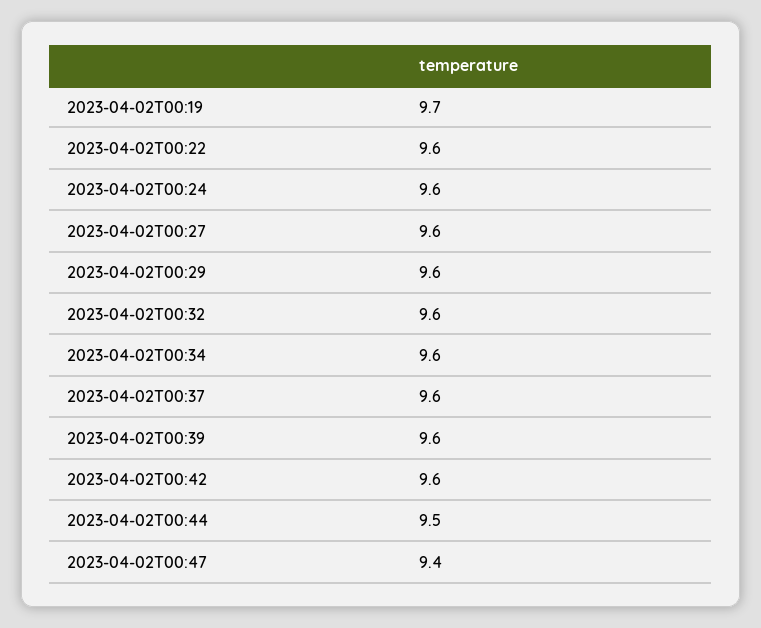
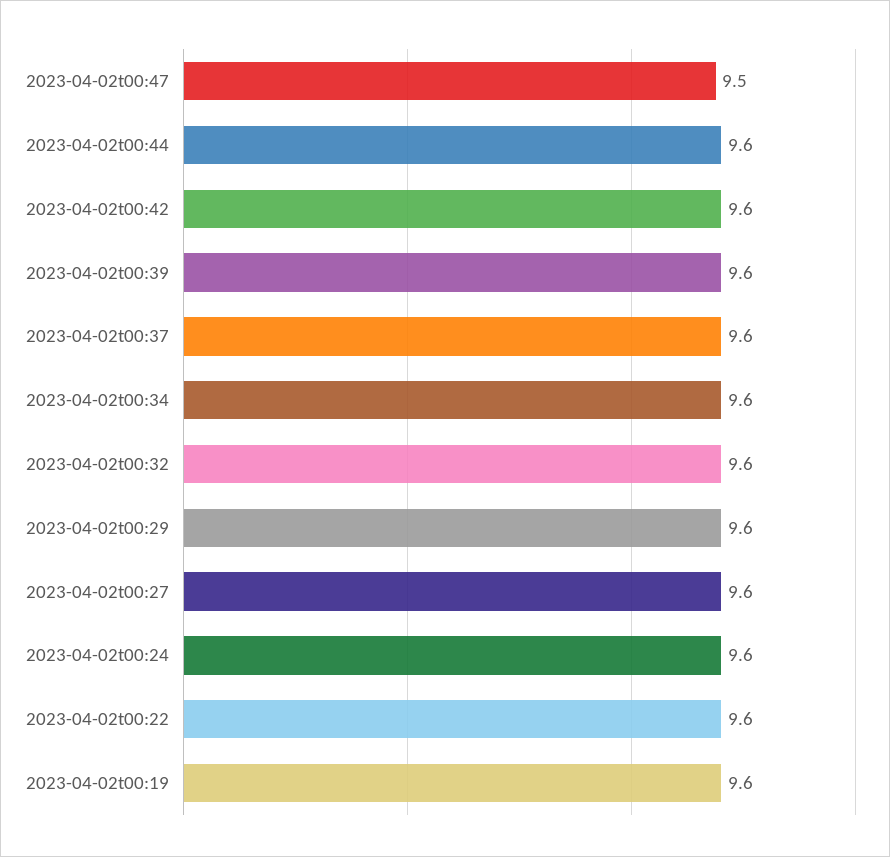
  {
-   "2023-04-02T00:19": 9.7,
+   "2023-04-02T00:19": 9.6,
    "2023-04-02T00:22": 9.6,
    "2023-04-02T00:24": 9.6,
    "2023-04-02T00:27": 9.6,
    "2023-04-02T00:29": 9.6,
    "2023-04-02T00:32": 9.6,
    "2023-04-02T00:34": 9.6,
    "2023-04-02T00:37": 9.6,
    "2023-04-02T00:39": 9.6,
    "2023-04-02T00:42": 9.6,
-   "2023-04-02T00:44": 9.5,
+   "2023-04-02T00:44": 9.6,
-   "2023-04-02T00:47": 9.4
+   "2023-04-02T00:47": 9.5
  }

